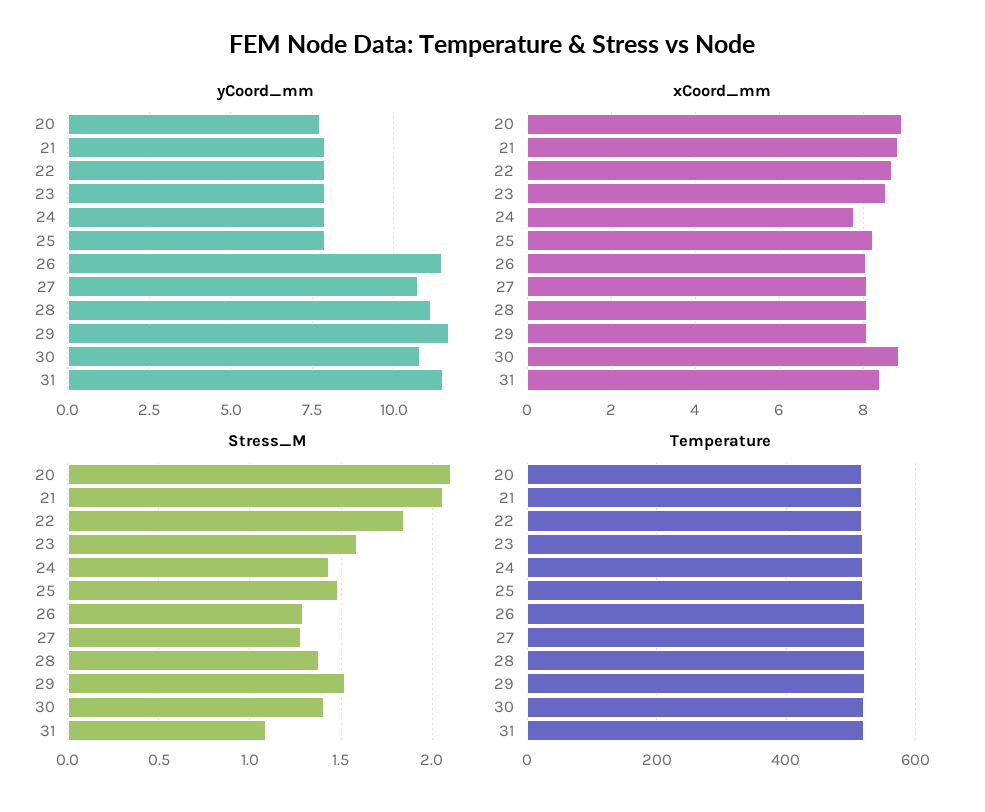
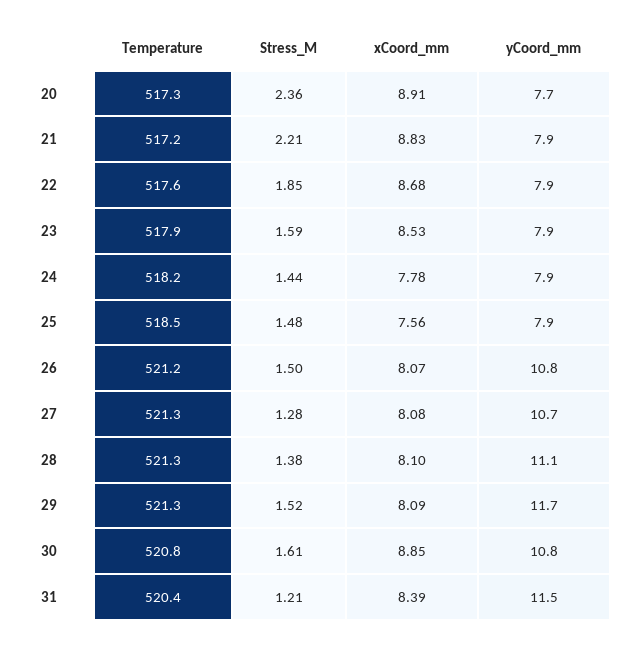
  {
    "yCoord_mm": {
      "20": 7.7,
      "21": 7.9,
      "22": 7.9,
      "23": 7.9,
      "24": 7.9,
      "25": 7.9,
-     "26": 11.5,
+     "26": 10.8,
      "27": 10.7,
      "28": 11.1,
      "29": 11.7,
      "30": 10.8,
      "31": 11.5
    },
    "xCoord_mm": {
      "20": 8.91,
      "21": 8.83,
      "22": 8.68,
      "23": 8.53,
      "24": 7.78,
-     "25": 8.2,
+     "25": 7.56,
      "26": 8.07,
      "27": 8.08,
      "28": 8.1,
      "29": 8.09,
      "30": 8.85,
      "31": 8.39
    },
    "Stress_M": {
-     "20": 2.1,
+     "20": 2.36,
-     "21": 2.05,
+     "21": 2.21,
      "22": 1.85,
      "23": 1.59,
      "24": 1.44,
      "25": 1.48,
-     "26": 1.3,
+     "26": 1.5,
      "27": 1.28,
      "28": 1.38,
      "29": 1.52,
-     "30": 1.4,
+     "30": 1.61,
-     "31": 1.1
+     "31": 1.21
    },
    "Temperature": {
      "20": 517.3,
      "21": 517.2,
      "22": 517.6,
      "23": 517.9,
      "24": 518.2,
      "25": 518.5,
      "26": 521.2,
      "27": 521.3,
      "28": 521.3,
      "29": 521.3,
      "30": 520.8,
      "31": 520.4
    }
  }

